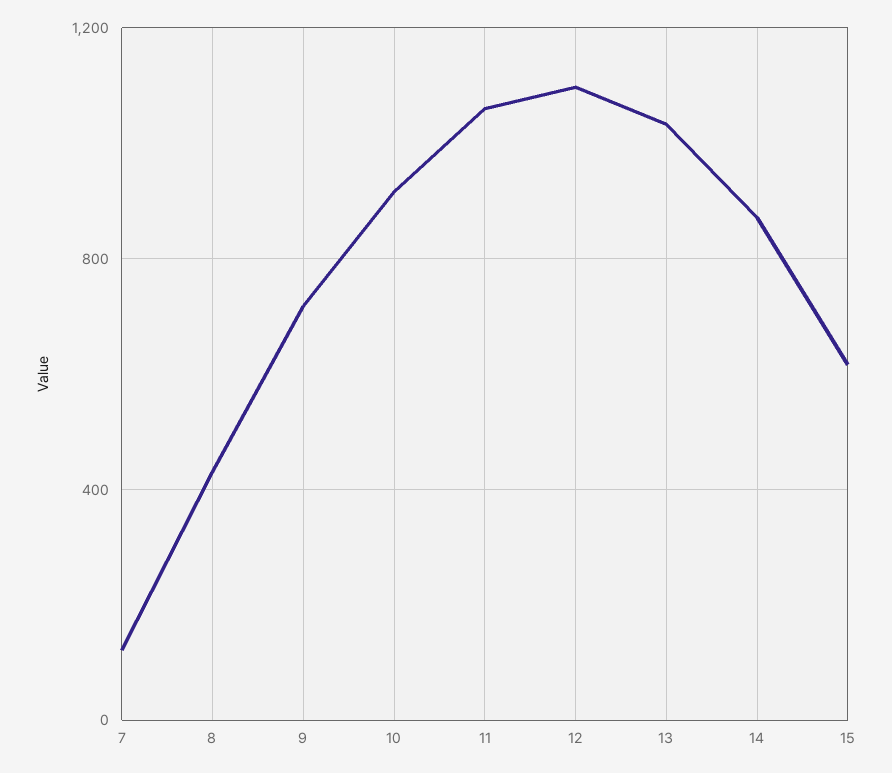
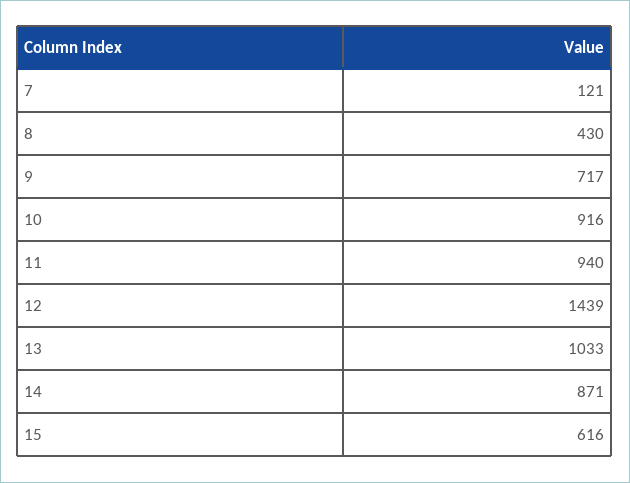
  {
    "7": 121,
    "8": 430,
    "9": 717,
    "10": 916,
-   "11": 1050,
+   "11": 940,
-   "12": 1100,
+   "12": 1439,
    "13": 1033,
    "14": 871,
    "15": 616
  }

